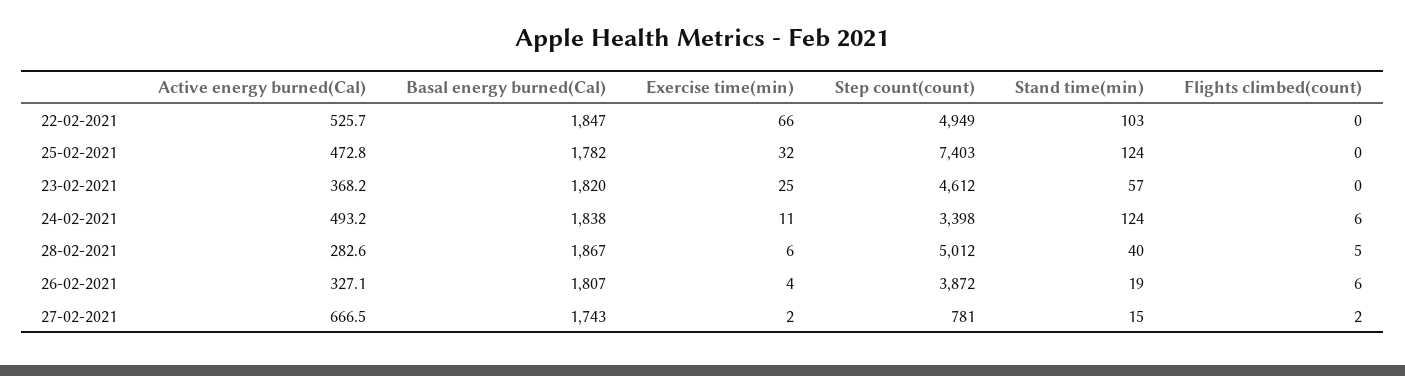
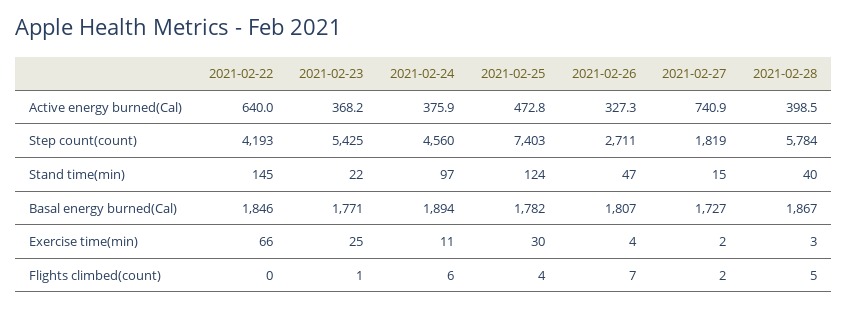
  {
    "Active energy burned(Cal)": {
-     "22-02-2021": 525.7,
+     "22-02-2021": 640,
      "25-02-2021": 472.8,
      "23-02-2021": 368.2,
-     "24-02-2021": 493.2,
+     "24-02-2021": 375.9,
-     "28-02-2021": 282.6,
+     "28-02-2021": 398.5,
-     "26-02-2021": 327.1,
+     "26-02-2021": 327.3,
-     "27-02-2021": 666.5
+     "27-02-2021": 740.9
    },
    "Basal energy burned(Cal)": {
-     "22-02-2021": 1847,
+     "22-02-2021": 1846,
      "25-02-2021": 1782,
-     "23-02-2021": 1820,
+     "23-02-2021": 1771,
-     "24-02-2021": 1838,
+     "24-02-2021": 1894,
      "28-02-2021": 1867,
      "26-02-2021": 1807,
-     "27-02-2021": 1743
+     "27-02-2021": 1727
    },
    "Exercise time(min)": {
      "22-02-2021": 66,
-     "25-02-2021": 32,
+     "25-02-2021": 30,
      "23-02-2021": 25,
      "24-02-2021": 11,
-     "28-02-2021": 6,
+     "28-02-2021": 3,
      "26-02-2021": 4,
      "27-02-2021": 2
    },
    "Step count(count)": {
-     "22-02-2021": 4949,
+     "22-02-2021": 4193,
      "25-02-2021": 7403,
-     "23-02-2021": 4612,
+     "23-02-2021": 5425,
-     "24-02-2021": 3398,
+     "24-02-2021": 4560,
-     "28-02-2021": 5012,
+     "28-02-2021": 5784,
-     "26-02-2021": 3872,
+     "26-02-2021": 2711,
-     "27-02-2021": 781
+     "27-02-2021": 1819
    },
    "Stand time(min)": {
-     "22-02-2021": 103,
+     "22-02-2021": 145,
      "25-02-2021": 124,
-     "23-02-2021": 57,
+     "23-02-2021": 22,
-     "24-02-2021": 124,
+     "24-02-2021": 97,
      "28-02-2021": 40,
-     "26-02-2021": 19,
+     "26-02-2021": 47,
      "27-02-2021": 15
    },
    "Flights climbed(count)": {
      "22-02-2021": 0,
-     "25-02-2021": 0,
+     "25-02-2021": 4,
-     "23-02-2021": 0,
+     "23-02-2021": 1,
      "24-02-2021": 6,
      "28-02-2021": 5,
-     "26-02-2021": 6,
+     "26-02-2021": 7,
      "27-02-2021": 2
    }
  }

